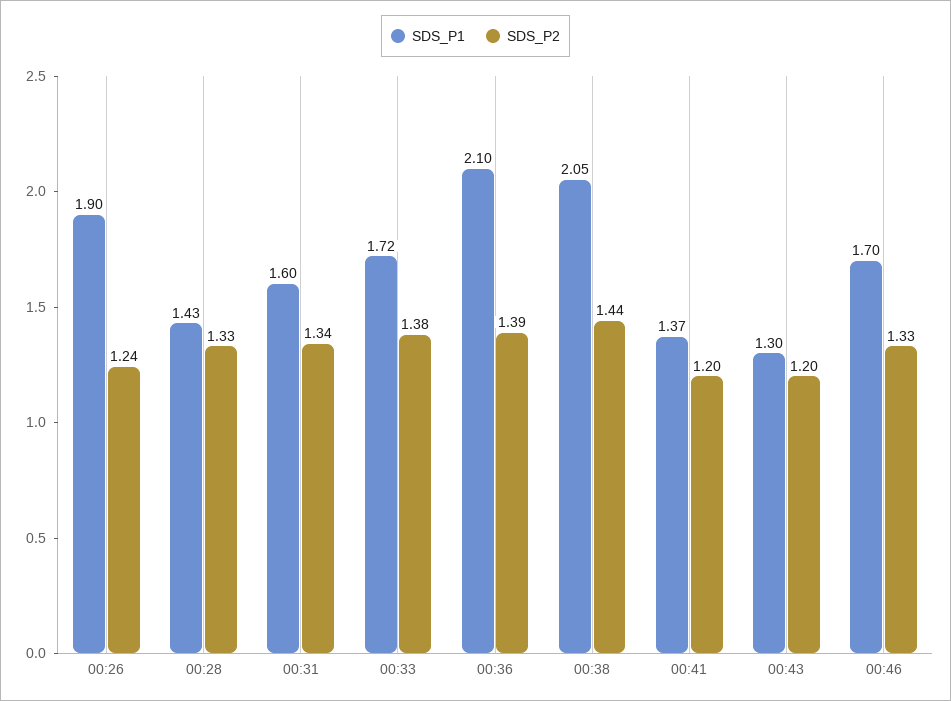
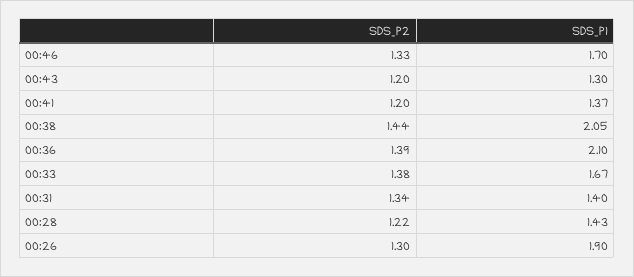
  {
    "SDS_P1": {
      "00:26": 1.9,
      "00:28": 1.43,
-     "00:31": 1.6,
+     "00:31": 1.4,
-     "00:33": 1.72,
+     "00:33": 1.67,
      "00:36": 2.1,
      "00:38": 2.05,
      "00:41": 1.37,
      "00:43": 1.3,
      "00:46": 1.7
    },
    "SDS_P2": {
-     "00:26": 1.24,
+     "00:26": 1.3,
-     "00:28": 1.33,
+     "00:28": 1.22,
      "00:31": 1.34,
      "00:33": 1.38,
      "00:36": 1.39,
      "00:38": 1.44,
      "00:41": 1.2,
      "00:43": 1.2,
      "00:46": 1.33
    }
  }

